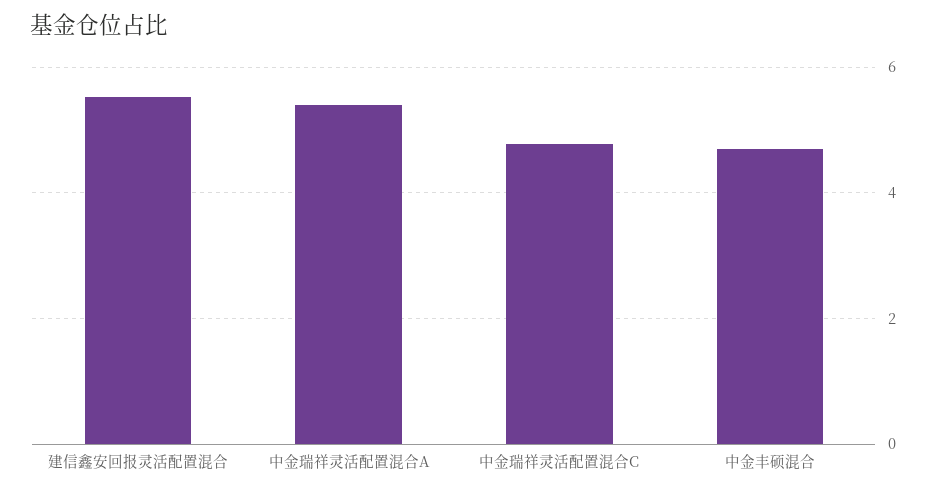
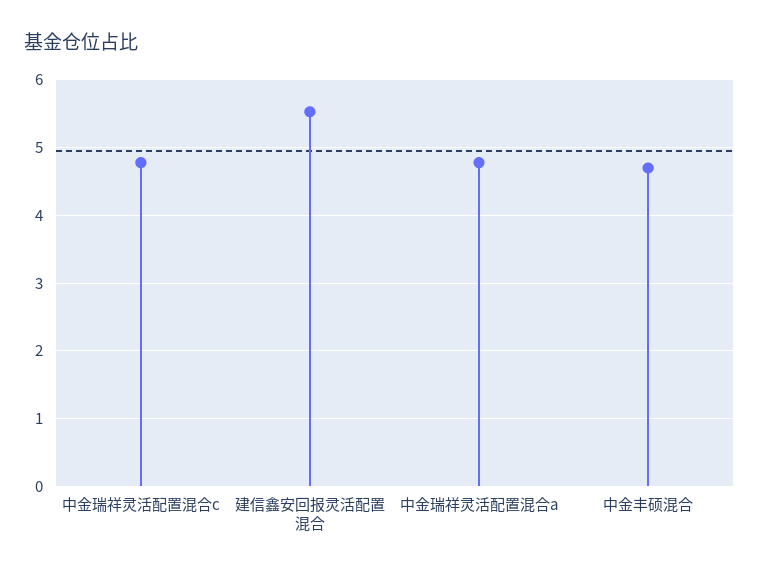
  {
    "建信鑫安回报灵活配置混合": 5.5,
-   "中金瑞祥灵活配置混合A": 5.4,
+   "中金瑞祥灵活配置混合A": 4.8,
    "中金瑞祥灵活配置混合C": 4.8,
    "中金丰硕混合": 4.7
  }

